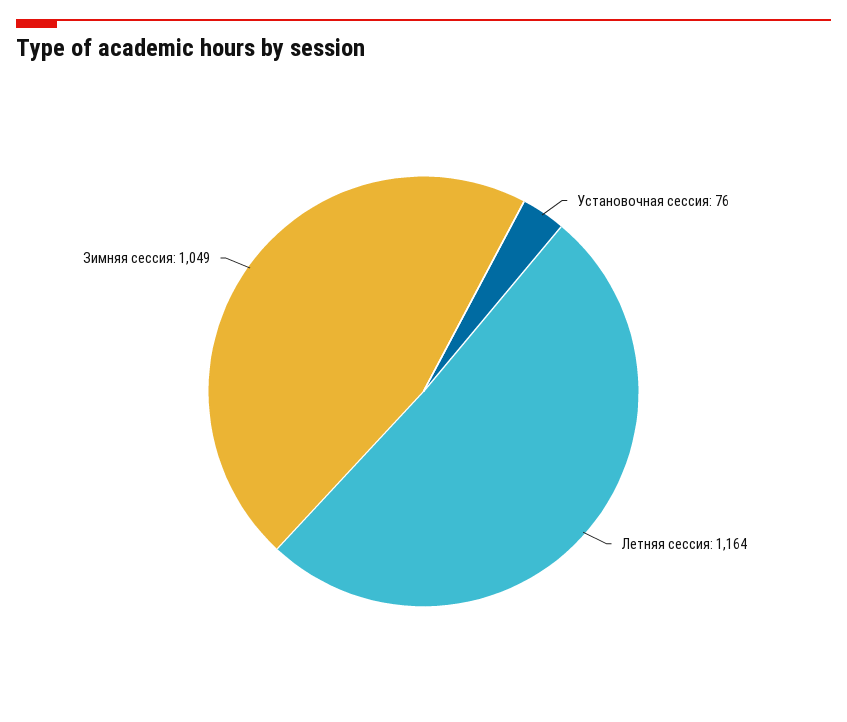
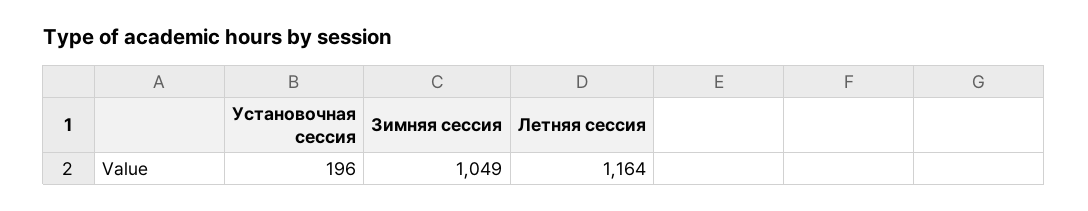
  {
-   "Установочная сессия": 76,
+   "Установочная сессия": 196,
    "Летняя сессия": 1164,
    "Зимняя сессия": 1049
  }

